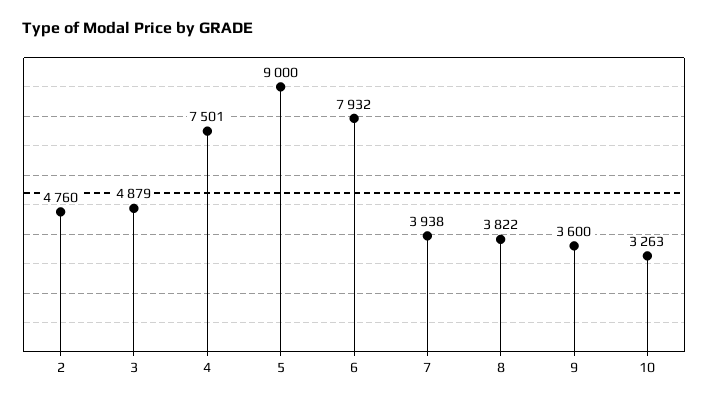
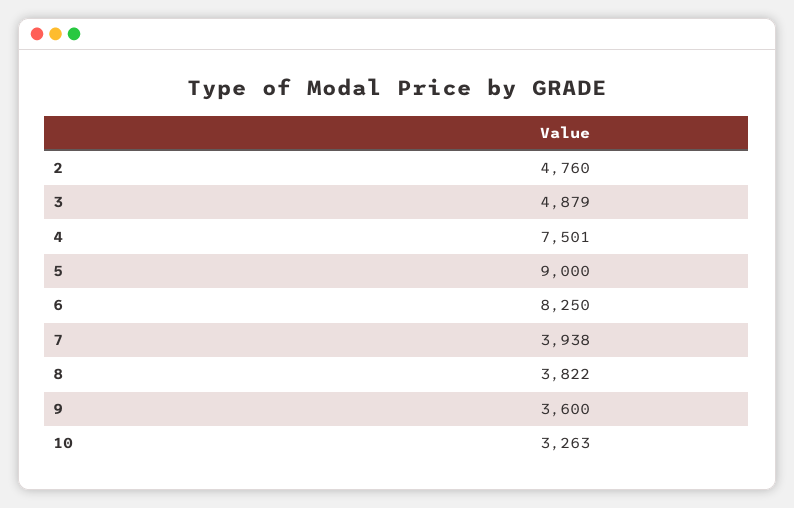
  {
    "2": 4760,
    "3": 4879,
    "4": 7501,
    "5": 9000,
-   "6": 7932,
+   "6": 8250,
    "7": 3938,
    "8": 3822,
    "9": 3600,
    "10": 3263
  }

